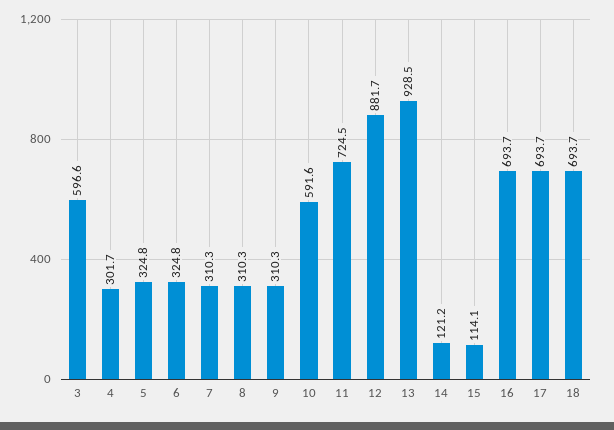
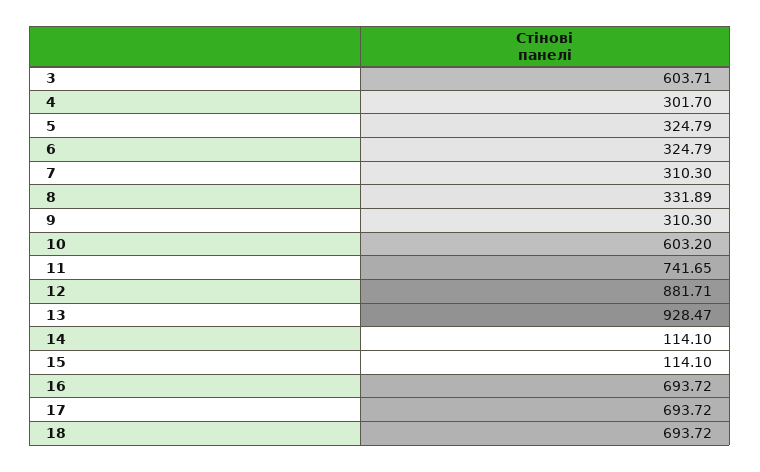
  {
-   "3": 596.6,
+   "3": 603.71,
    "4": 301.7,
    "5": 324.79,
    "6": 324.79,
    "7": 310.3,
-   "8": 310.3,
+   "8": 331.89,
    "9": 310.3,
-   "10": 591.6,
+   "10": 603.2,
-   "11": 724.5,
+   "11": 741.65,
    "12": 881.71,
    "13": 928.47,
-   "14": 121.2,
+   "14": 114.1,
    "15": 114.1,
    "16": 693.72,
    "17": 693.72,
    "18": 693.72
  }

